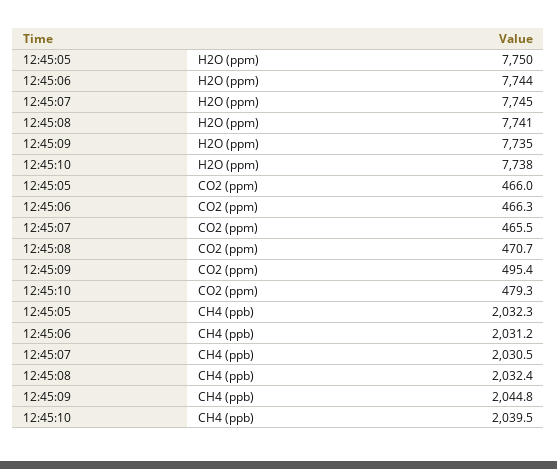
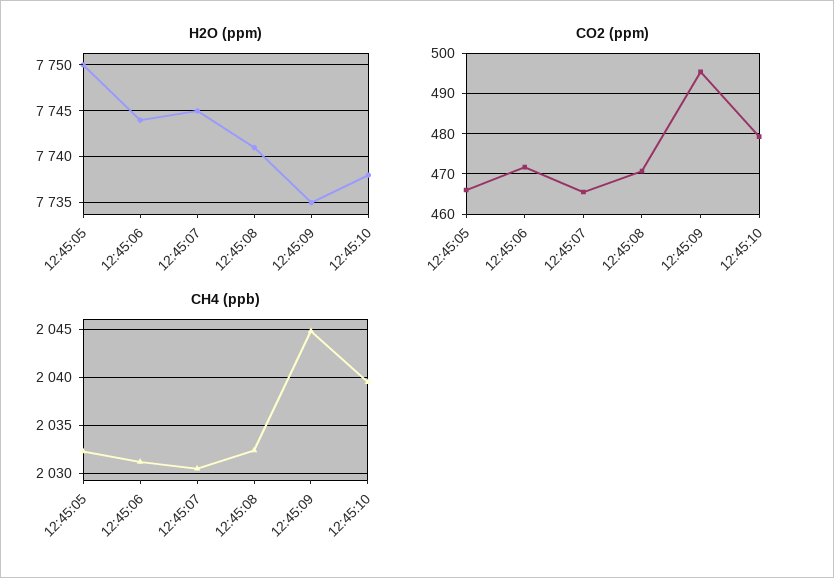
  {
    "H2O (ppm)": {
      "12:45:05": 7750,
      "12:45:06": 7744,
      "12:45:07": 7745,
      "12:45:08": 7741,
      "12:45:09": 7735,
      "12:45:10": 7738
    },
    "CO2 (ppm)": {
      "12:45:05": 466,
-     "12:45:06": 466.3,
+     "12:45:06": 472,
      "12:45:07": 465.5,
      "12:45:08": 470.7,
      "12:45:09": 495.4,
      "12:45:10": 479.3
    },
    "CH4 (ppb)": {
      "12:45:05": 2032.3,
      "12:45:06": 2031.2,
      "12:45:07": 2030.5,
      "12:45:08": 2032.4,
      "12:45:09": 2044.8,
      "12:45:10": 2039.5
    }
  }

